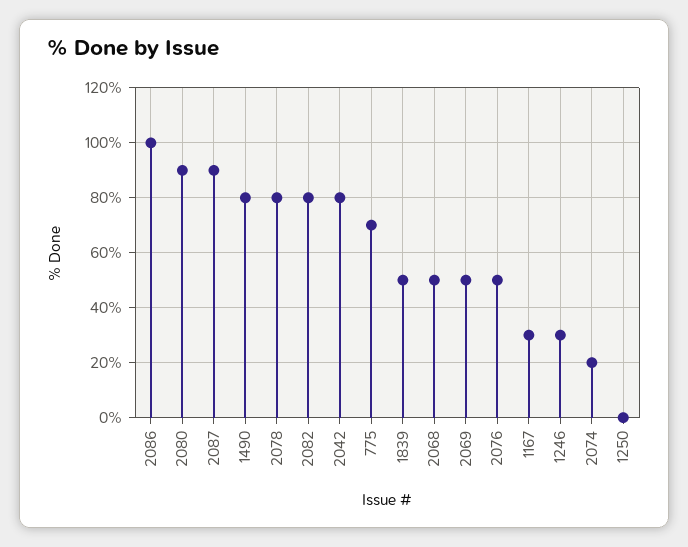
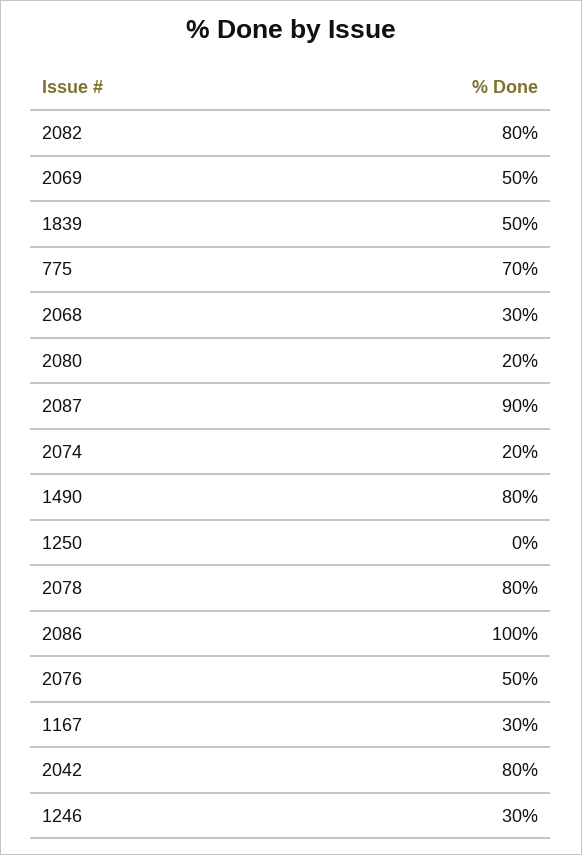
  {
    "2086": 100,
-   "2080": 90,
+   "2080": 20,
    "2087": 90,
    "1490": 80,
    "2078": 80,
    "2082": 80,
    "2042": 80,
    "775": 70,
    "1839": 50,
-   "2068": 50,
+   "2068": 30,
    "2069": 50,
    "2076": 50,
    "1167": 30,
    "1246": 30,
    "2074": 20,
    "1250": 0
  }

